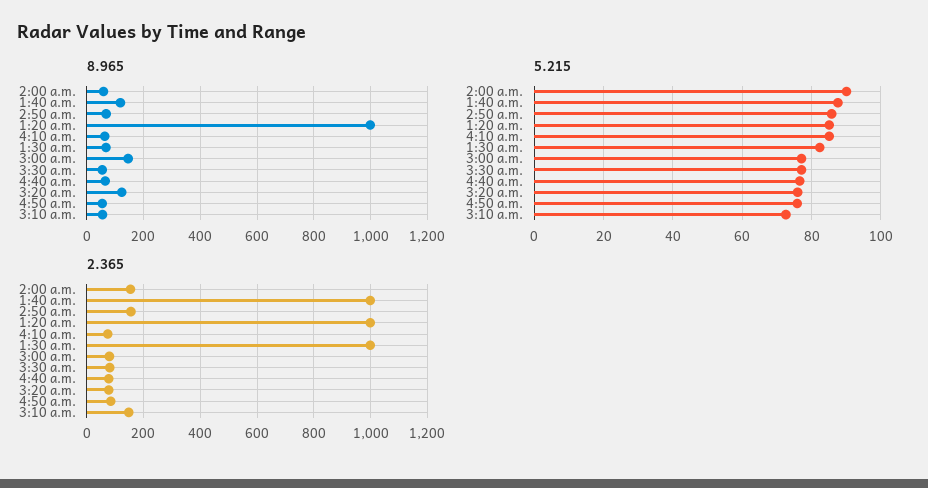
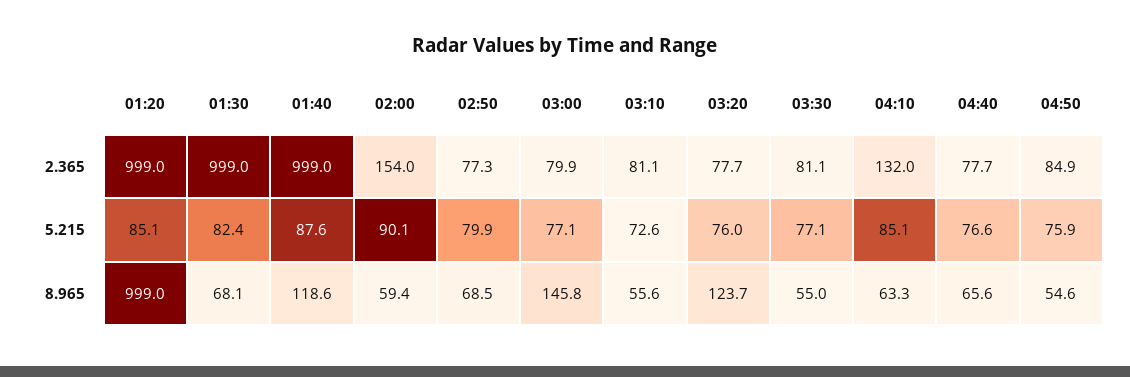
  {
    "8.965": {
      "2:00 a.m.": 59.4,
      "1:40 a.m.": 118.6,
      "2:50 a.m.": 68.5,
      "1:20 a.m.": 999,
      "4:10 a.m.": 63.3,
      "1:30 a.m.": 68.1,
      "3:00 a.m.": 145.8,
      "3:30 a.m.": 55,
      "4:40 a.m.": 65.6,
      "3:20 a.m.": 123.7,
      "4:50 a.m.": 54.6,
      "3:10 a.m.": 55.6
    },
    "5.215": {
      "2:00 a.m.": 90.1,
      "1:40 a.m.": 87.6,
-     "2:50 a.m.": 86,
+     "2:50 a.m.": 79.9,
      "1:20 a.m.": 85.1,
      "4:10 a.m.": 85.1,
      "1:30 a.m.": 82.4,
      "3:00 a.m.": 77.1,
      "3:30 a.m.": 77.1,
      "4:40 a.m.": 76.6,
      "3:20 a.m.": 76,
      "4:50 a.m.": 75.9,
      "3:10 a.m.": 72.6
    },
    "2.365": {
      "2:00 a.m.": 154,
      "1:40 a.m.": 999,
-     "2:50 a.m.": 150,
+     "2:50 a.m.": 77.3,
      "1:20 a.m.": 999,
-     "4:10 a.m.": 75,
+     "4:10 a.m.": 132,
      "1:30 a.m.": 999,
      "3:00 a.m.": 79.9,
      "3:30 a.m.": 81.1,
      "4:40 a.m.": 77.7,
      "3:20 a.m.": 77.7,
      "4:50 a.m.": 84.9,
-     "3:10 a.m.": 150
+     "3:10 a.m.": 81.1
    }
  }

